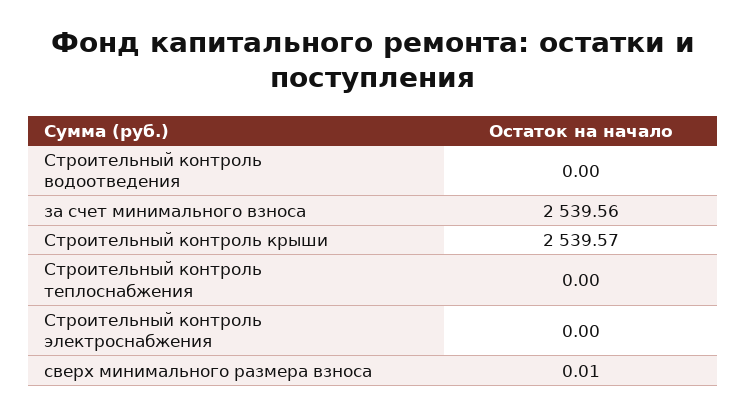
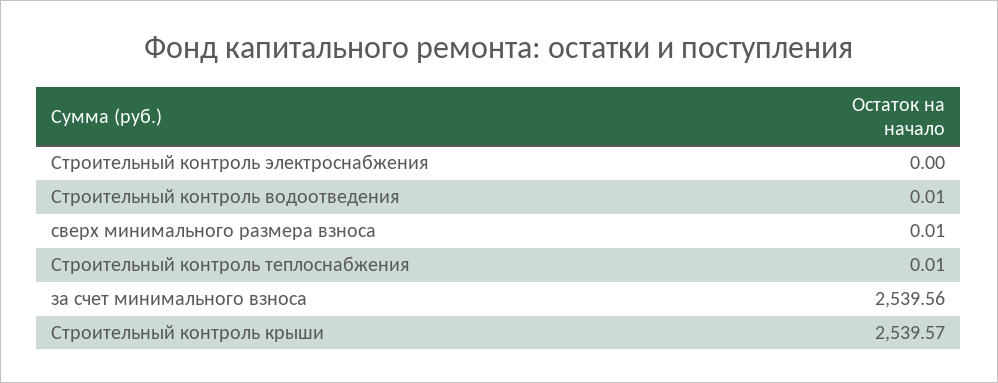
  {
-   "Строительный контроль водоотведения": 0,
+   "Строительный контроль водоотведения": 0.01,
    "за счет минимального взноса": 2539.56,
    "Строительный контроль крыши": 2539.57,
-   "Строительный контроль теплоснабжения": 0,
+   "Строительный контроль теплоснабжения": 0.01,
    "Строительный контроль электроснабжения": 0,
    "сверх минимального размера взноса": 0.01
  }

